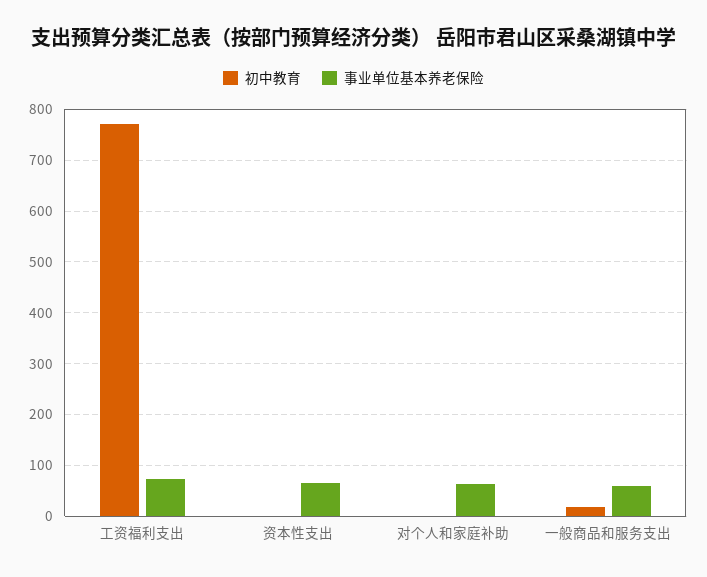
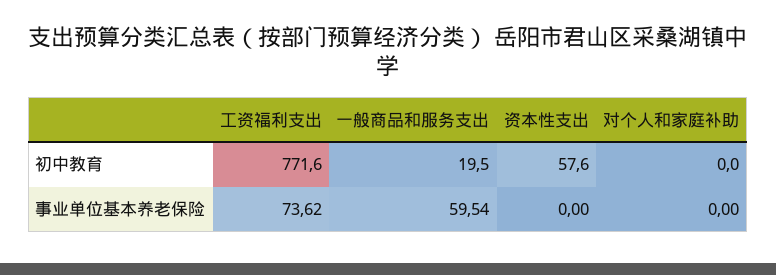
  {
    "初中教育": {
      "工资福利支出": 771.6,
-     "资本性支出": 0,
+     "资本性支出": 57.6,
      "对个人和家庭补助": 0,
      "一般商品和服务支出": 19.5
    },
    "事业单位基本养老保险": {
      "工资福利支出": 73.62,
-     "资本性支出": 60,
+     "资本性支出": 0,
-     "对个人和家庭补助": 60,
+     "对个人和家庭补助": 0,
      "一般商品和服务支出": 59.54
    }
  }

